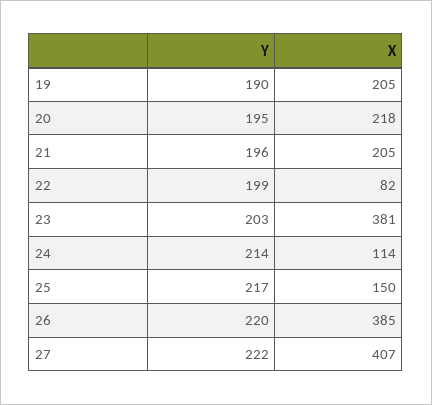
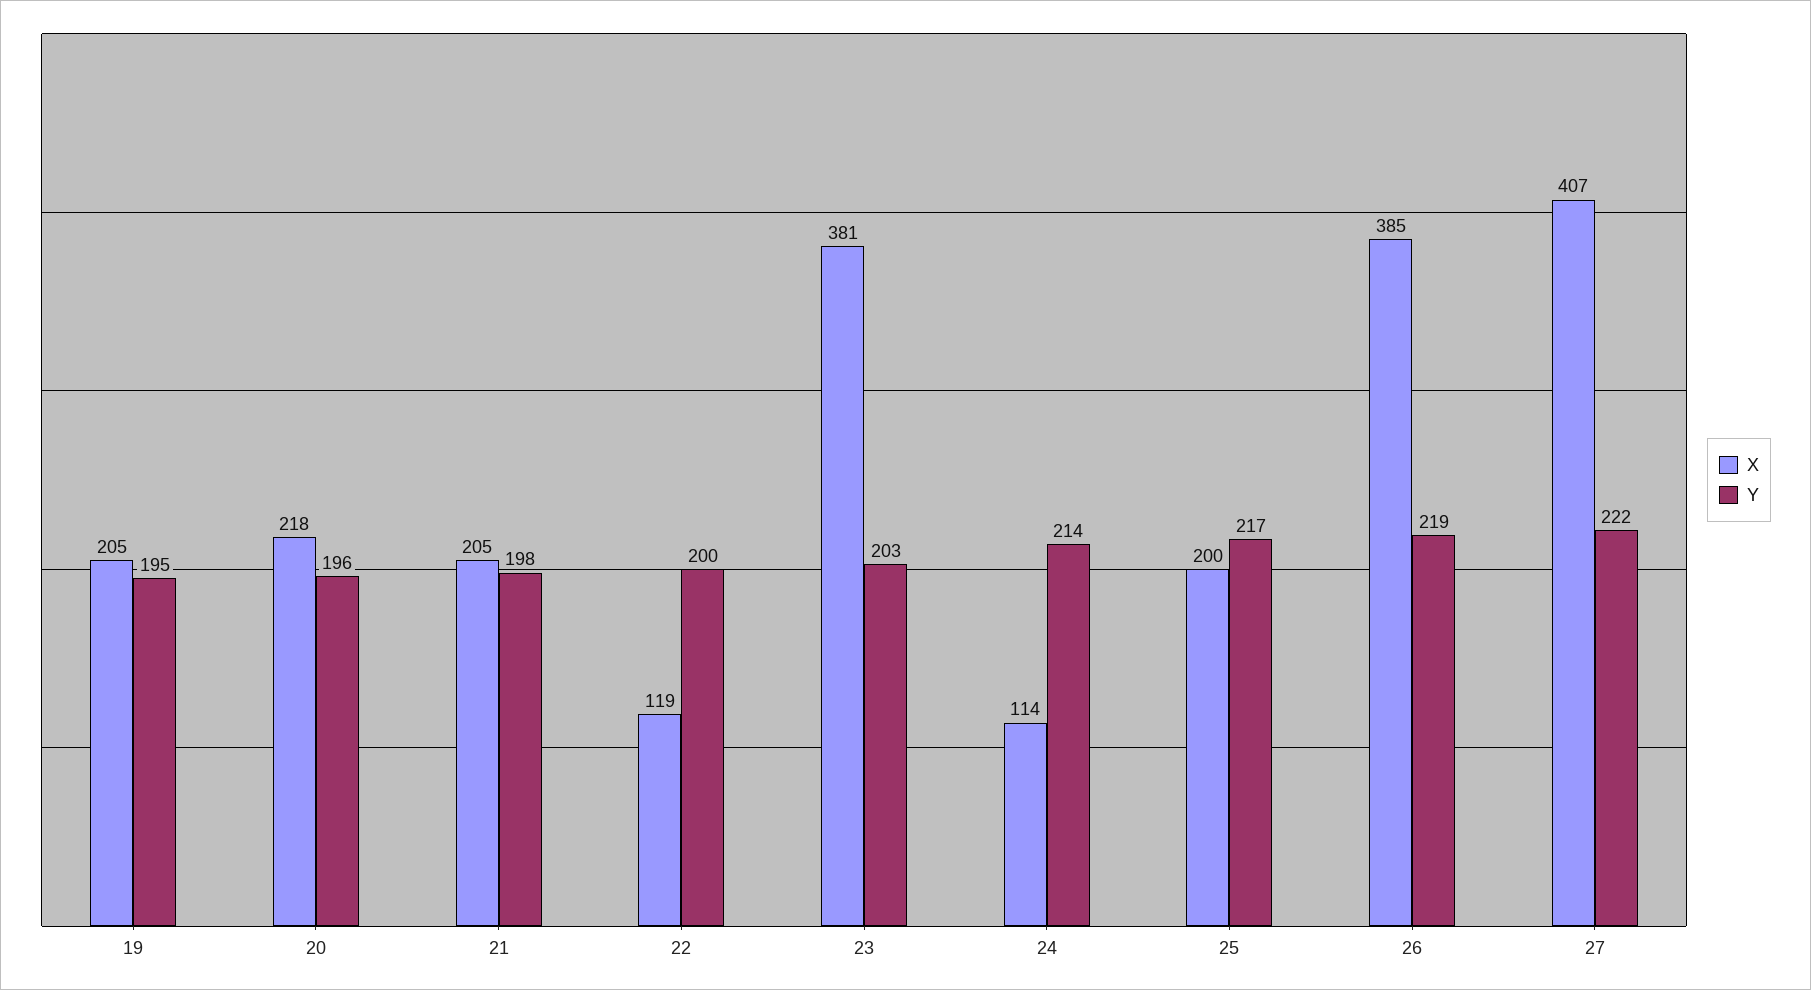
  {
    "Y": {
-     "19": 190,
+     "19": 195,
-     "20": 195,
+     "20": 196,
-     "21": 196,
+     "21": 198,
-     "22": 199,
+     "22": 200,
      "23": 203,
      "24": 214,
      "25": 217,
-     "26": 220,
+     "26": 219,
      "27": 222
    },
    "X": {
      "19": 205,
      "20": 218,
      "21": 205,
-     "22": 82,
+     "22": 119,
      "23": 381,
      "24": 114,
-     "25": 150,
+     "25": 200,
      "26": 385,
      "27": 407
    }
  }

